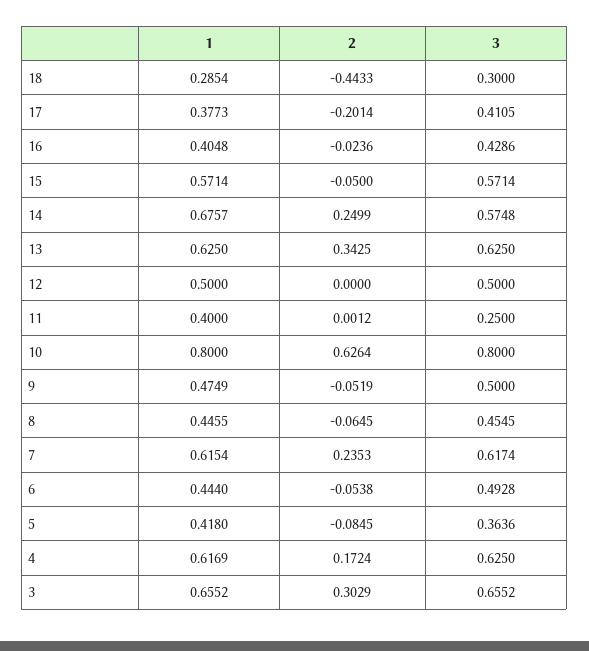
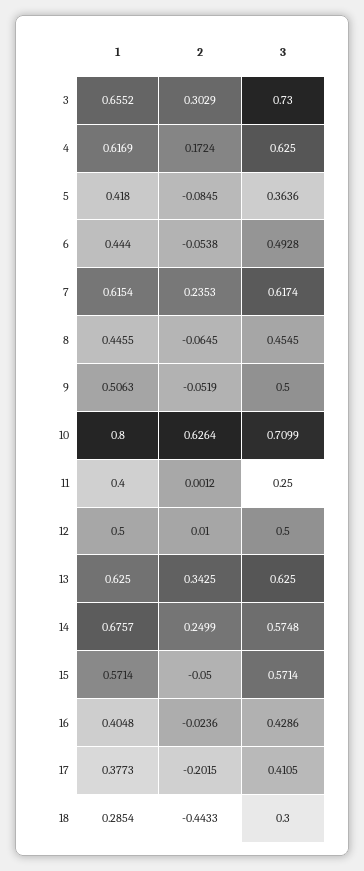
  {
    "1": {
      "18": 0.2854,
      "17": 0.3773,
      "16": 0.4048,
      "15": 0.5714,
      "14": 0.6757,
      "13": 0.625,
      "12": 0.5,
      "11": 0.4,
      "10": 0.8,
-     "9": 0.4749,
+     "9": 0.5063,
      "8": 0.4455,
      "7": 0.6154,
      "6": 0.444,
      "5": 0.418,
      "4": 0.6169,
      "3": 0.6552
    },
    "2": {
      "18": -0.4433,
-     "17": -0.2014,
+     "17": -0.2015,
      "16": -0.0236,
      "15": -0.05,
      "14": 0.2499,
      "13": 0.3425,
-     "12": 0,
+     "12": 0.01,
      "11": 0.0012,
      "10": 0.6264,
      "9": -0.0519,
      "8": -0.0645,
      "7": 0.2353,
      "6": -0.0538,
      "5": -0.0845,
      "4": 0.1724,
      "3": 0.3029
    },
    "3": {
      "18": 0.3,
      "17": 0.4105,
      "16": 0.4286,
      "15": 0.5714,
      "14": 0.5748,
      "13": 0.625,
      "12": 0.5,
      "11": 0.25,
-     "10": 0.8,
+     "10": 0.7099,
      "9": 0.5,
      "8": 0.4545,
      "7": 0.6174,
      "6": 0.4928,
      "5": 0.3636,
      "4": 0.625,
-     "3": 0.6552
+     "3": 0.73
    }
  }

